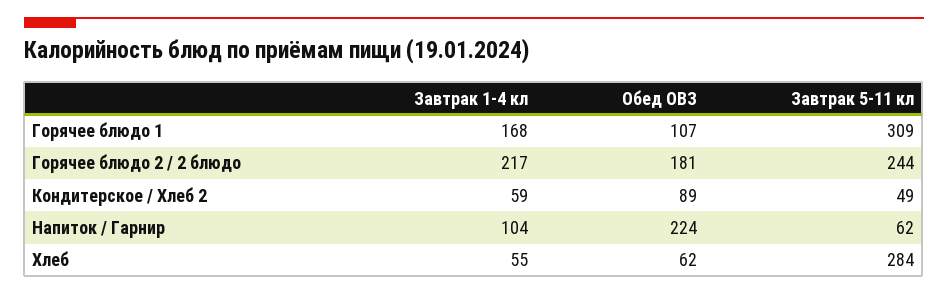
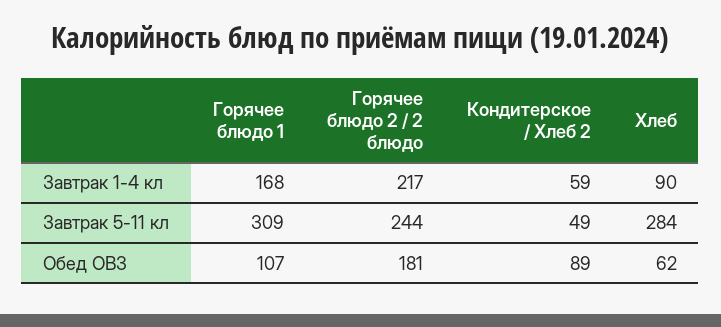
  {
    "Завтрак 1-4 кл": {
      "Горячее блюдо 1": 168,
      "Горячее блюдо 2 / 2 блюдо": 217,
      "Кондитерское / Хлеб 2": 59,
-     "Напиток / Гарнир": 104,
-     "Хлеб": 55
+     "Хлеб": 90
    },
    "Обед ОВЗ": {
      "Горячее блюдо 1": 107,
      "Горячее блюдо 2 / 2 блюдо": 181,
      "Кондитерское / Хлеб 2": 89,
-     "Напиток / Гарнир": 224,
      "Хлеб": 62
    },
    "Завтрак 5-11 кл": {
      "Горячее блюдо 1": 309,
      "Горячее блюдо 2 / 2 блюдо": 244,
      "Кондитерское / Хлеб 2": 49,
-     "Напиток / Гарнир": 62,
      "Хлеб": 284
    }
  }

